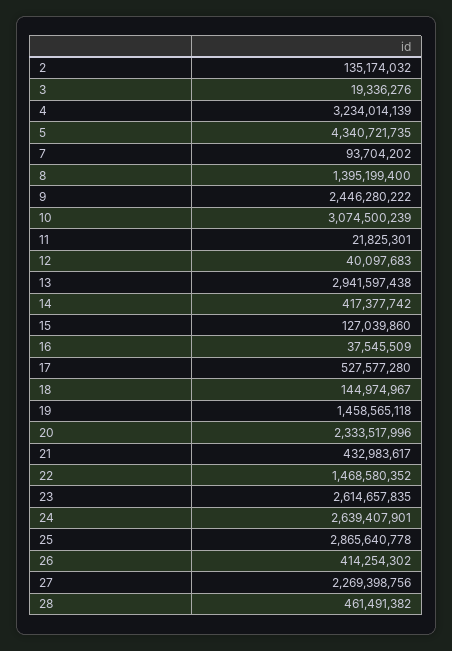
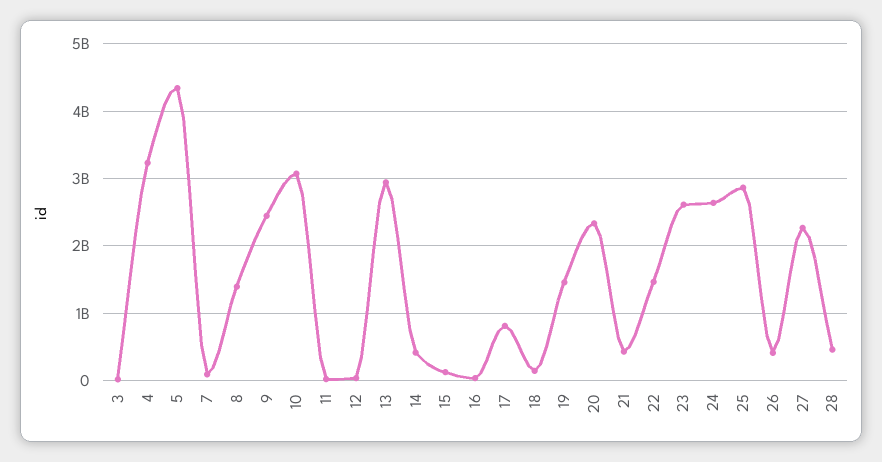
  {
-   "2": 135174032,
    "3": 19336276,
    "4": 3234014139,
    "5": 4340721735,
    "7": 93704202,
    "8": 1395199400,
    "9": 2446280222,
    "10": 3074500239,
    "11": 21825301,
    "12": 40097683,
    "13": 2941597438,
    "14": 417377742,
    "15": 127039860,
    "16": 37545509,
-   "17": 527577280,
+   "17": 800000000,
    "18": 144974967,
    "19": 1458565118,
    "20": 2333517996,
    "21": 432983617,
    "22": 1468580352,
    "23": 2614657835,
    "24": 2639407901,
    "25": 2865640778,
    "26": 414254302,
    "27": 2269398756,
    "28": 461491382
  }

